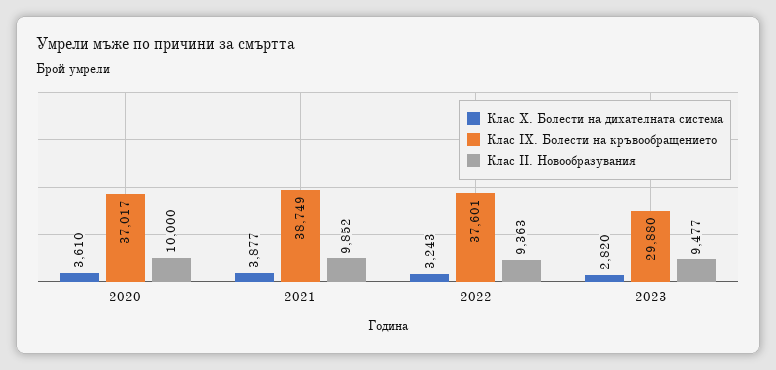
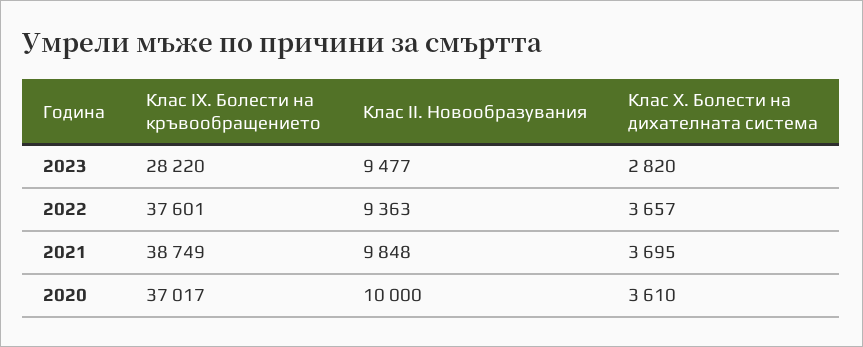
  {
    "Клас X. Болести на дихателната система": {
      "2020": 3610,
-     "2021": 3877,
+     "2021": 3695,
-     "2022": 3243,
+     "2022": 3657,
      "2023": 2820
    },
    "Клас IX. Болести на кръвообращението": {
      "2020": 37017,
      "2021": 38749,
      "2022": 37601,
-     "2023": 29880
+     "2023": 28220
    },
    "Клас II. Новообразувания": {
      "2020": 10000,
-     "2021": 9852,
+     "2021": 9848,
      "2022": 9363,
      "2023": 9477
    }
  }

